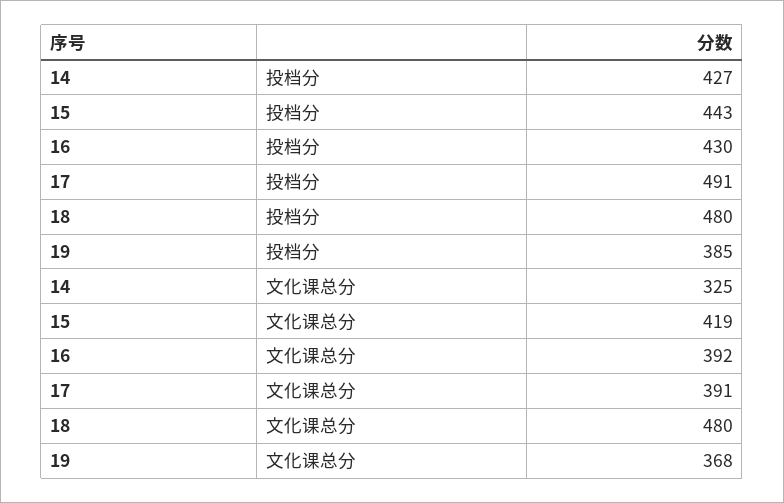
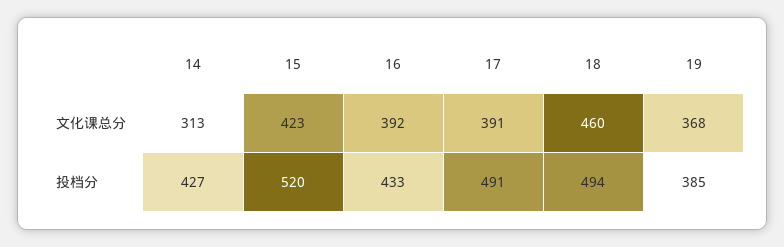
  {
    "14": {
      "投档分": 427,
-     "文化课总分": 325
+     "文化课总分": 313
    },
    "15": {
-     "投档分": 443,
+     "投档分": 520,
-     "文化课总分": 419
+     "文化课总分": 423
    },
    "16": {
-     "投档分": 430,
+     "投档分": 433,
      "文化课总分": 392
    },
    "17": {
      "投档分": 491,
      "文化课总分": 391
    },
    "18": {
-     "投档分": 480,
+     "投档分": 494,
-     "文化课总分": 480
+     "文化课总分": 460
    },
    "19": {
      "投档分": 385,
      "文化课总分": 368
    }
  }

